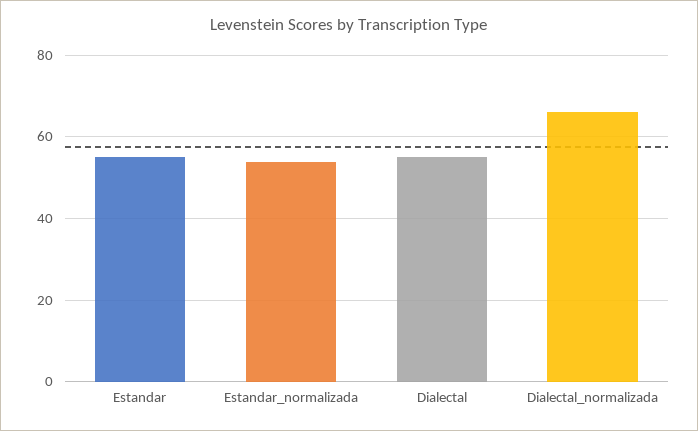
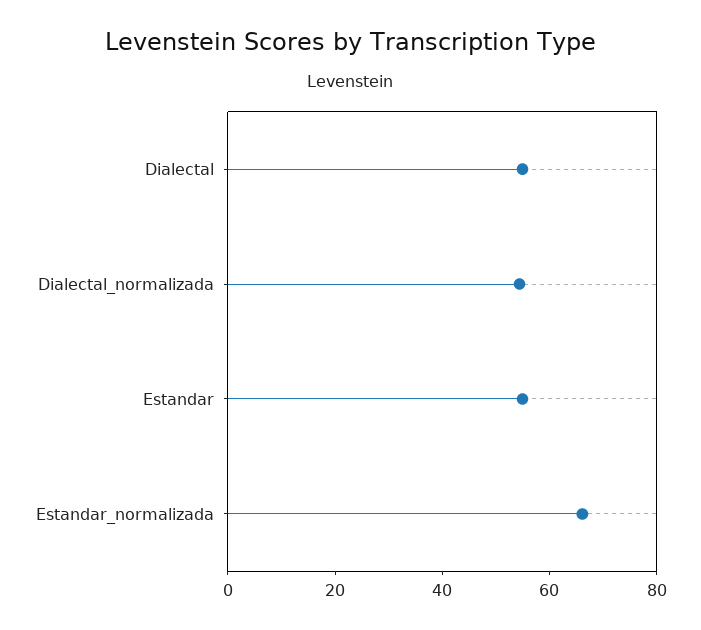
  {
    "Estandar": 54,
-   "Estandar_normalizada": 54,
+   "Estandar_normalizada": 65,
    "Dialectal": 54,
-   "Dialectal_normalizada": 66
+   "Dialectal_normalizada": 55
  }

